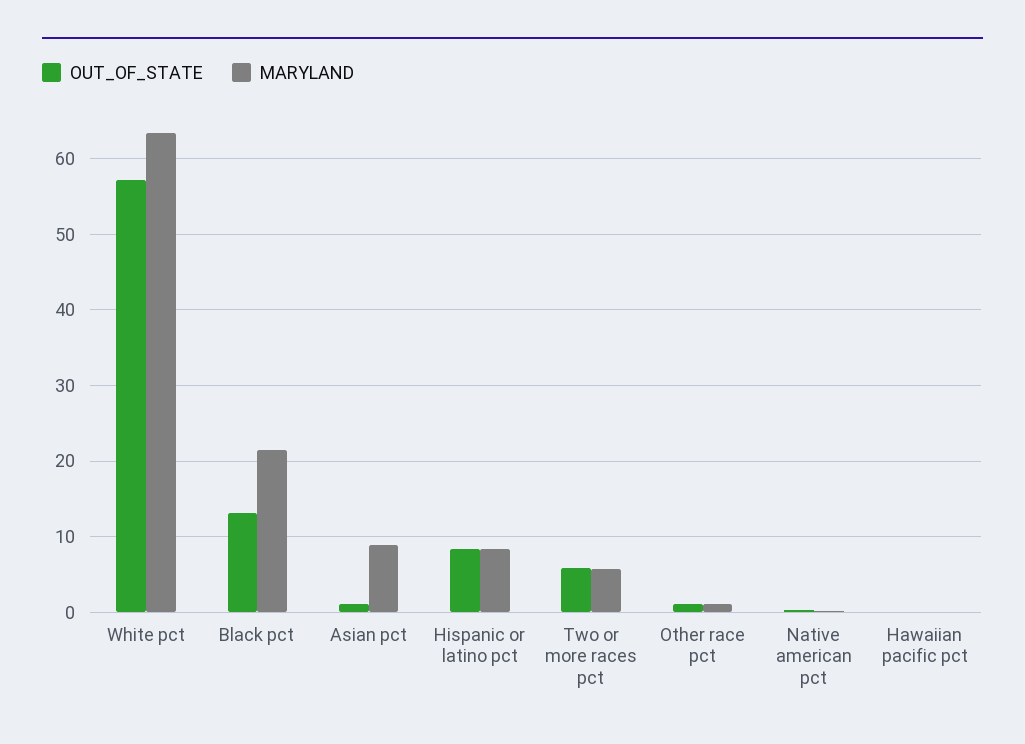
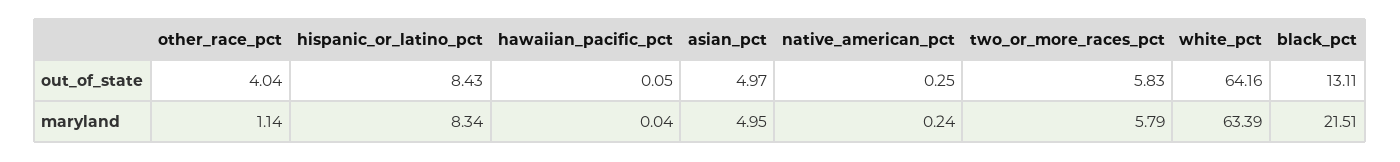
  {
    "OUT_OF_STATE": {
-     "White pct": 57,
+     "White pct": 64.16,
      "Black pct": 13.11,
-     "Asian pct": 1,
+     "Asian pct": 4.97,
      "Hispanic or latino pct": 8.43,
      "Two or more races pct": 5.83,
-     "Other race pct": 1,
+     "Other race pct": 4.04,
      "Native american pct": 0.25,
      "Hawaiian pacific pct": 0.05
    },
    "MARYLAND": {
      "White pct": 63.39,
      "Black pct": 21.51,
-     "Asian pct": 9,
+     "Asian pct": 4.95,
      "Hispanic or latino pct": 8.34,
      "Two or more races pct": 5.79,
      "Other race pct": 1.14,
      "Native american pct": 0.24,
      "Hawaiian pacific pct": 0.04
    }
  }

